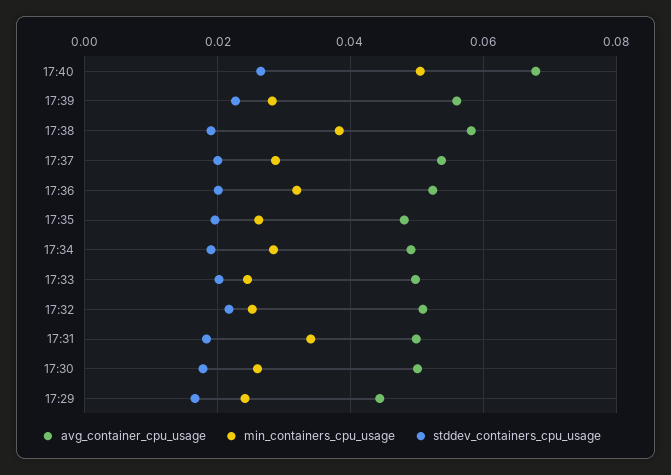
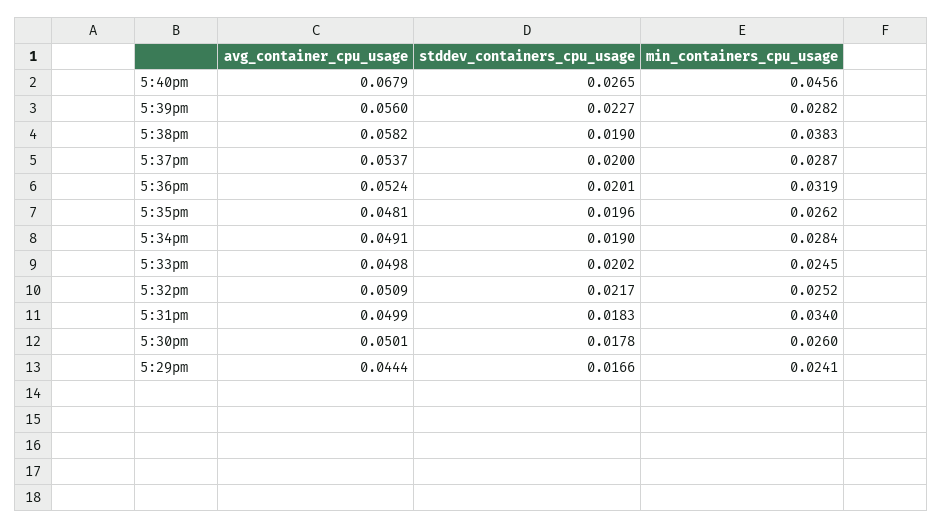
  {
    "avg_container_cpu_usage": {
      "17:40": 0.0679,
      "17:39": 0.056,
      "17:38": 0.0582,
      "17:37": 0.0537,
      "17:36": 0.0524,
      "17:35": 0.0481,
      "17:34": 0.0491,
      "17:33": 0.0498,
      "17:32": 0.0509,
      "17:31": 0.0499,
      "17:30": 0.0501,
      "17:29": 0.0444
    },
    "min_containers_cpu_usage": {
-     "17:40": 0.05,
+     "17:40": 0.0456,
      "17:39": 0.0282,
      "17:38": 0.0383,
      "17:37": 0.0287,
      "17:36": 0.0319,
      "17:35": 0.0262,
      "17:34": 0.0284,
      "17:33": 0.0245,
      "17:32": 0.0252,
      "17:31": 0.034,
      "17:30": 0.026,
      "17:29": 0.0241
    },
    "stddev_containers_cpu_usage": {
      "17:40": 0.0265,
      "17:39": 0.0227,
      "17:38": 0.019,
      "17:37": 0.02,
      "17:36": 0.0201,
      "17:35": 0.0196,
      "17:34": 0.019,
      "17:33": 0.0202,
      "17:32": 0.0217,
      "17:31": 0.0183,
      "17:30": 0.0178,
      "17:29": 0.0166
    }
  }

